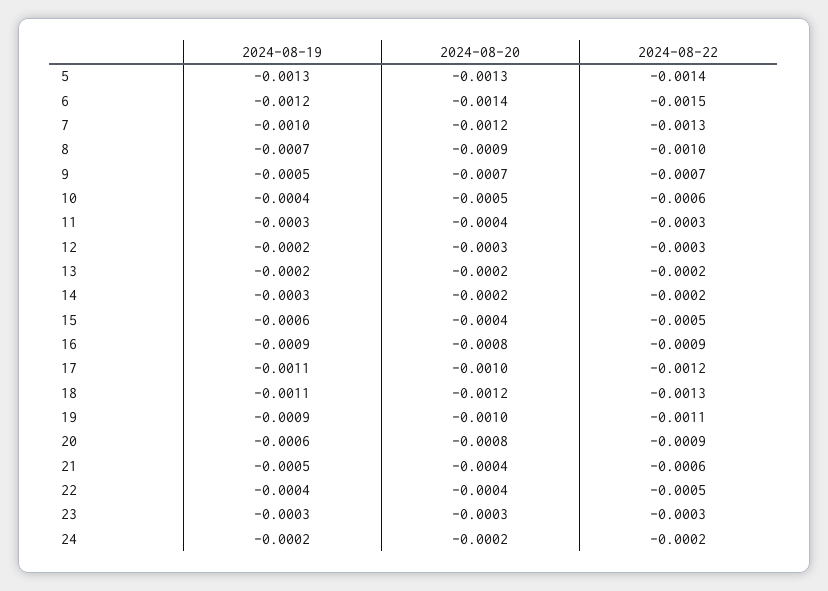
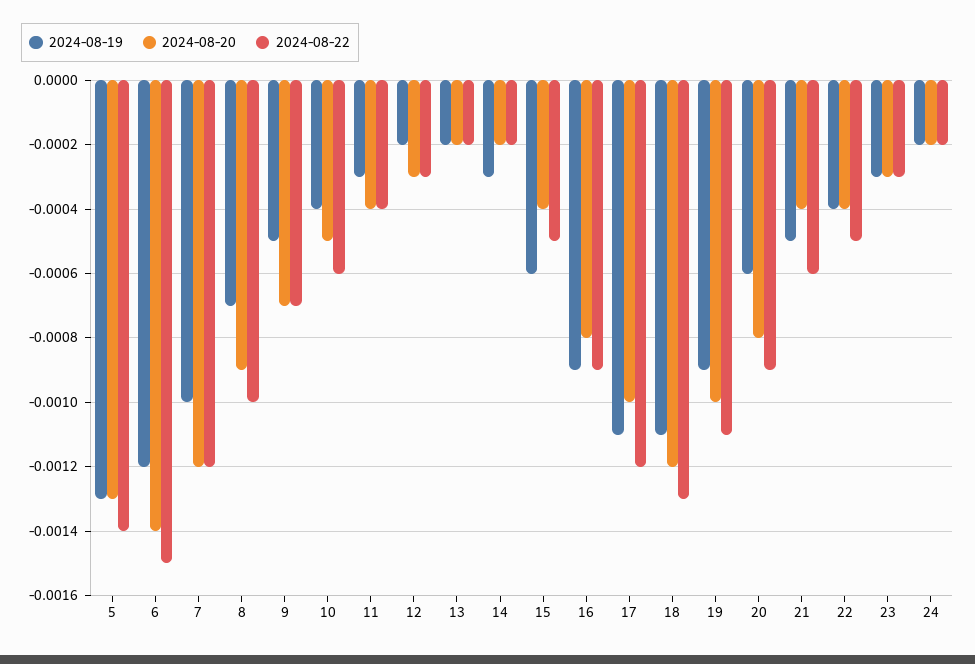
  {
    "2024-08-19": {
      "5": -0.0013,
      "6": -0.0012,
      "7": -0.001,
      "8": -0.0007,
      "9": -0.0005,
      "10": -0.0004,
      "11": -0.0003,
      "12": -0.0002,
      "13": -0.0002,
      "14": -0.0003,
      "15": -0.0006,
      "16": -0.0009,
      "17": -0.0011,
      "18": -0.0011,
      "19": -0.0009,
      "20": -0.0006,
      "21": -0.0005,
      "22": -0.0004,
      "23": -0.0003,
      "24": -0.0002
    },
    "2024-08-20": {
      "5": -0.0013,
      "6": -0.0014,
      "7": -0.0012,
      "8": -0.0009,
      "9": -0.0007,
      "10": -0.0005,
      "11": -0.0004,
      "12": -0.0003,
      "13": -0.0002,
      "14": -0.0002,
      "15": -0.0004,
      "16": -0.0008,
      "17": -0.001,
      "18": -0.0012,
      "19": -0.001,
      "20": -0.0008,
      "21": -0.0004,
      "22": -0.0004,
      "23": -0.0003,
      "24": -0.0002
    },
    "2024-08-22": {
      "5": -0.0014,
      "6": -0.0015,
-     "7": -0.0013,
+     "7": -0.0012,
      "8": -0.001,
      "9": -0.0007,
      "10": -0.0006,
-     "11": -0.0003,
+     "11": -0.0004,
      "12": -0.0003,
      "13": -0.0002,
      "14": -0.0002,
      "15": -0.0005,
      "16": -0.0009,
      "17": -0.0012,
      "18": -0.0013,
      "19": -0.0011,
      "20": -0.0009,
      "21": -0.0006,
      "22": -0.0005,
      "23": -0.0003,
      "24": -0.0002
    }
  }

